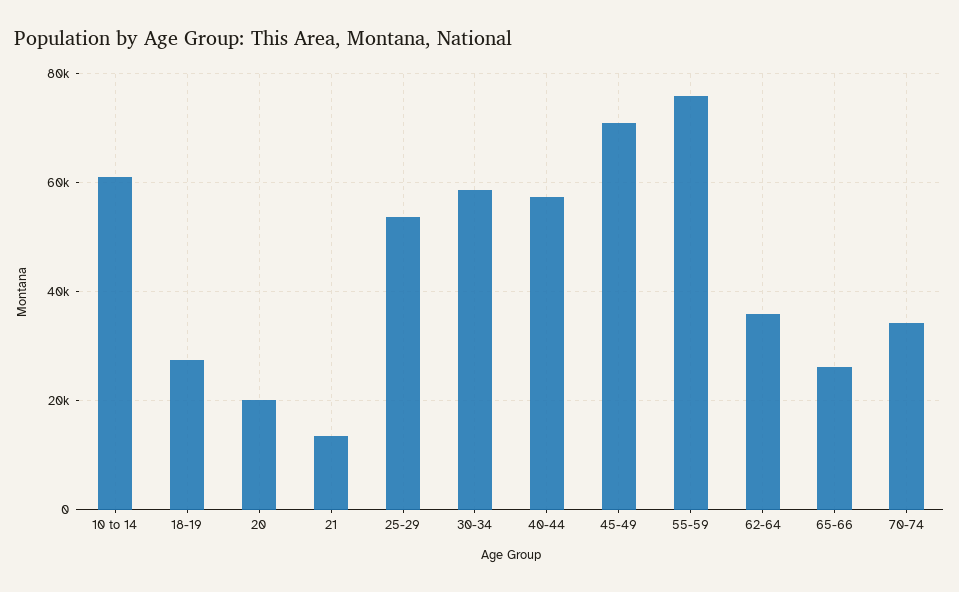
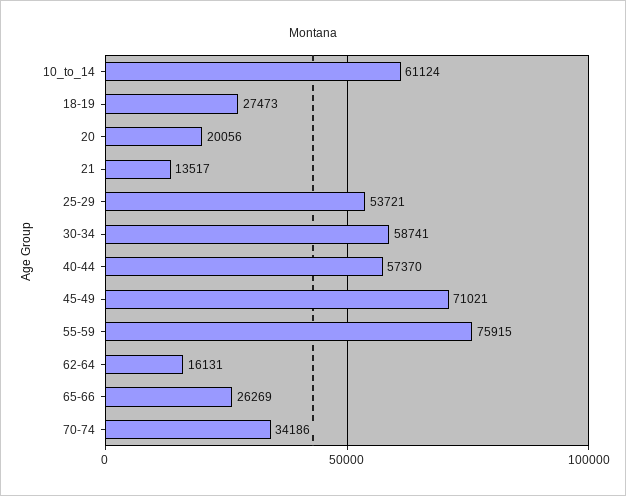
  {
    "10 to 14": 61124,
    "18-19": 27473,
    "20": 20056,
    "21": 13517,
    "25-29": 53721,
    "30-34": 58741,
    "40-44": 57370,
    "45-49": 71021,
    "55-59": 75915,
-   "62-64": 36000,
+   "62-64": 16131,
    "65-66": 26269,
    "70-74": 34186
  }

